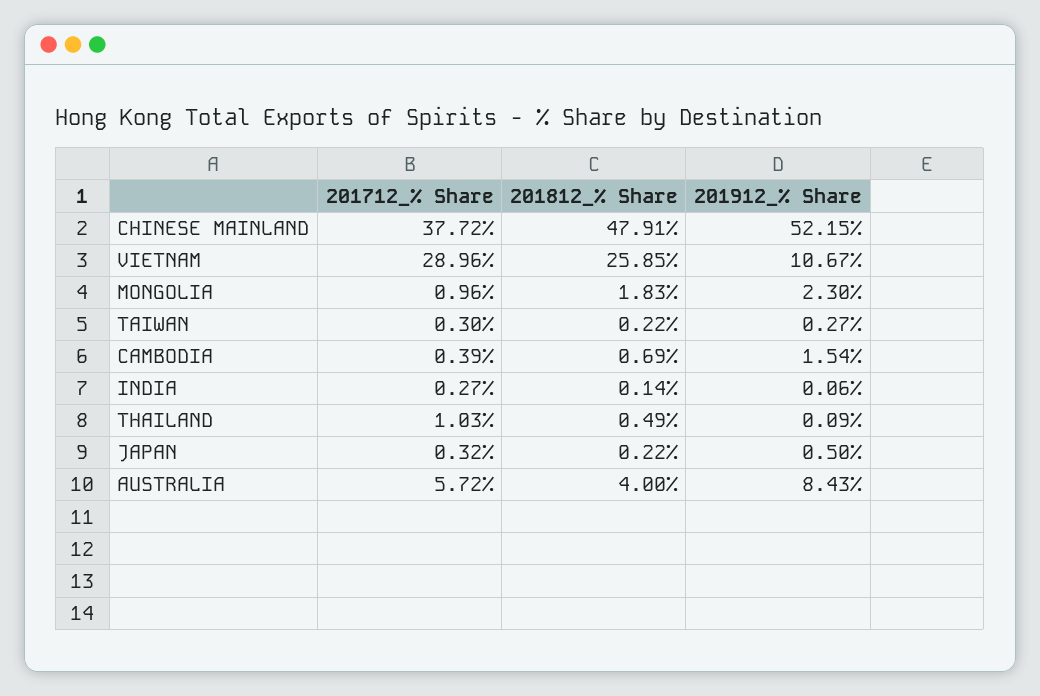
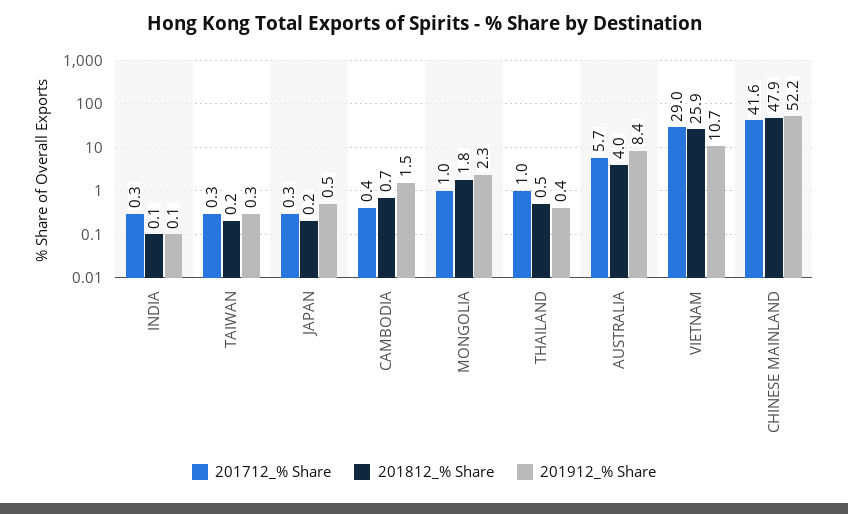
  {
    "201712_% Share": {
-     "CHINESE MAINLAND": 37.72,
+     "CHINESE MAINLAND": 41.6,
      "VIETNAM": 28.96,
      "MONGOLIA": 0.96,
      "TAIWAN": 0.3,
      "CAMBODIA": 0.39,
      "INDIA": 0.27,
      "THAILAND": 1.03,
      "JAPAN": 0.32,
      "AUSTRALIA": 5.72
    },
    "201812_% Share": {
      "CHINESE MAINLAND": 47.91,
      "VIETNAM": 25.85,
      "MONGOLIA": 1.83,
      "TAIWAN": 0.22,
      "CAMBODIA": 0.69,
      "INDIA": 0.14,
      "THAILAND": 0.49,
      "JAPAN": 0.22,
      "AUSTRALIA": 4
    },
    "201912_% Share": {
      "CHINESE MAINLAND": 52.15,
      "VIETNAM": 10.67,
      "MONGOLIA": 2.3,
      "TAIWAN": 0.27,
      "CAMBODIA": 1.54,
      "INDIA": 0.06,
-     "THAILAND": 0.09,
+     "THAILAND": 0.4,
      "JAPAN": 0.5,
      "AUSTRALIA": 8.43
    }
  }

